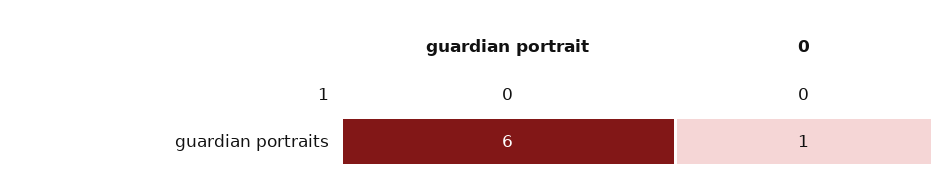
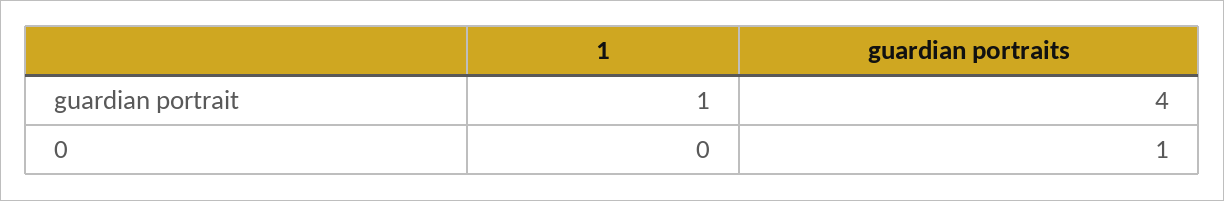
  {
    "guardian portrait": {
-     "1": 0,
+     "1": 1,
-     "guardian portraits": 6
+     "guardian portraits": 4
    },
    "0": {
      "1": 0,
      "guardian portraits": 1
    }
  }

